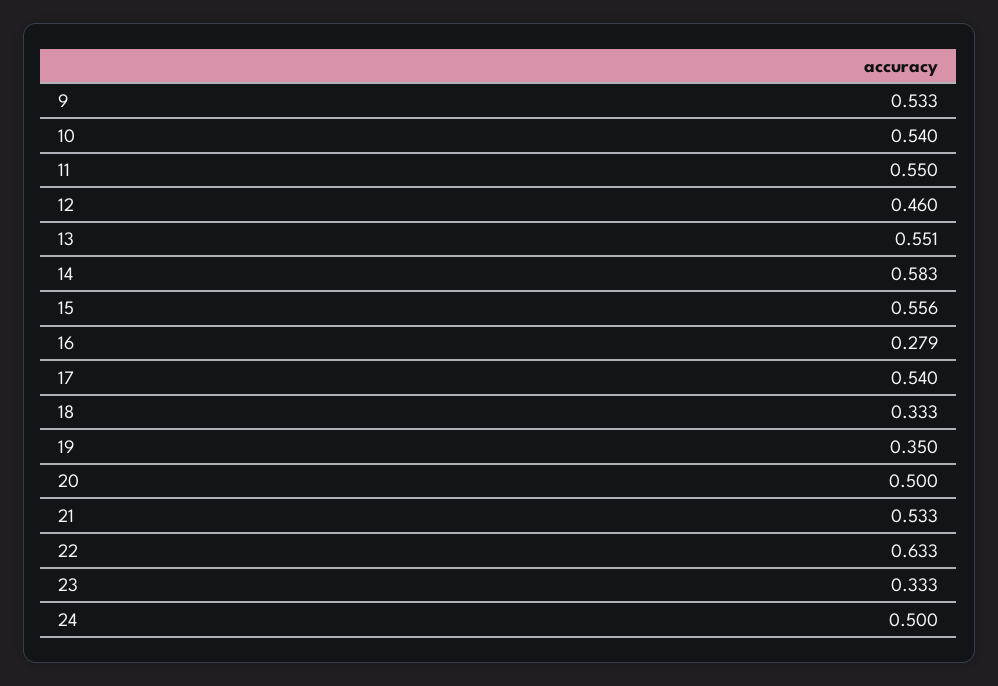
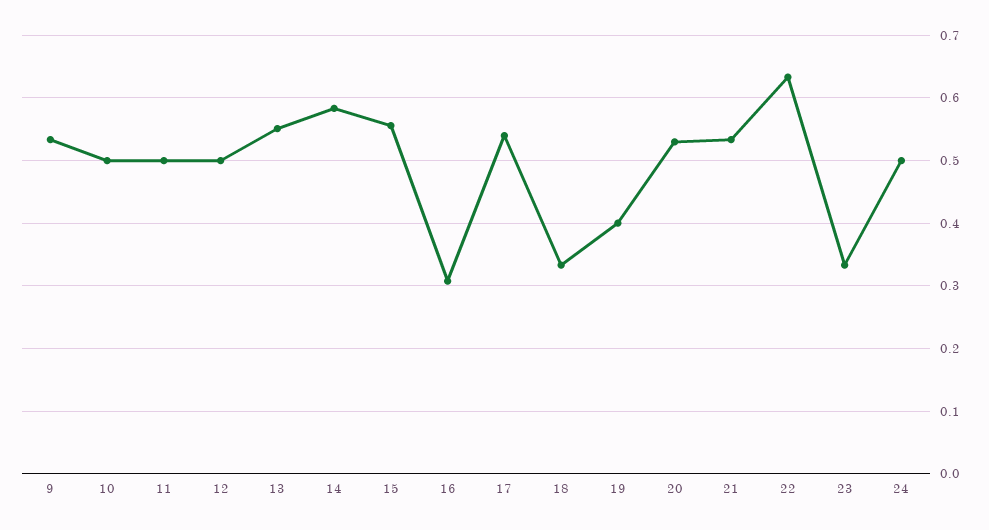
  {
    "9": 0.533,
-   "10": 0.54,
+   "10": 0.5,
-   "11": 0.55,
+   "11": 0.5,
-   "12": 0.46,
+   "12": 0.5,
    "13": 0.551,
    "14": 0.583,
    "15": 0.556,
-   "16": 0.279,
+   "16": 0.31,
    "17": 0.54,
    "18": 0.333,
-   "19": 0.35,
+   "19": 0.4,
-   "20": 0.5,
+   "20": 0.53,
    "21": 0.533,
    "22": 0.633,
    "23": 0.333,
    "24": 0.5
  }

